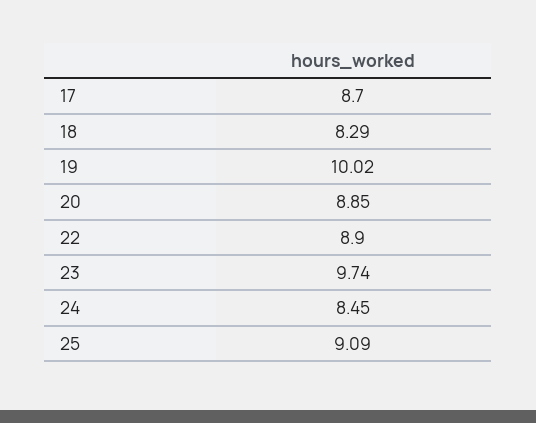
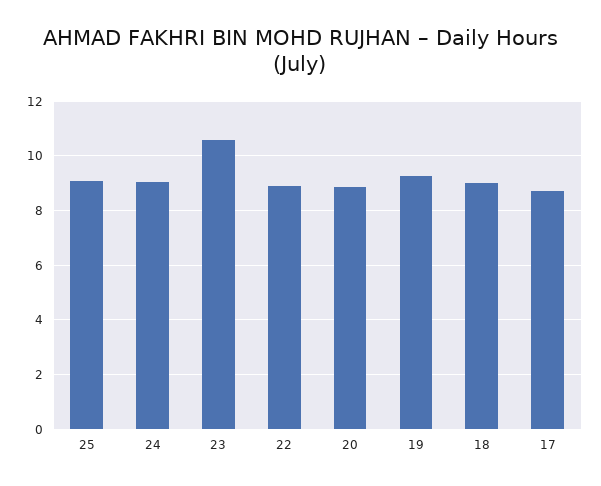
  {
    "17": 8.7,
-   "18": 8.29,
+   "18": 9,
-   "19": 10.02,
+   "19": 9.25,
    "20": 8.85,
    "22": 8.9,
-   "23": 9.74,
+   "23": 10.5,
-   "24": 8.45,
+   "24": 9,
    "25": 9.09
  }

